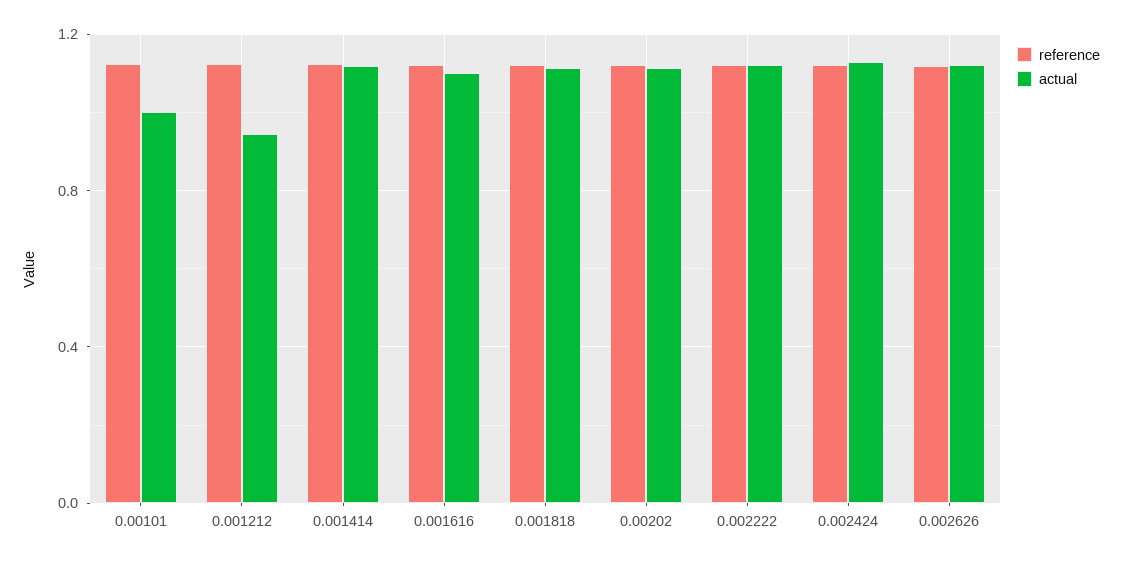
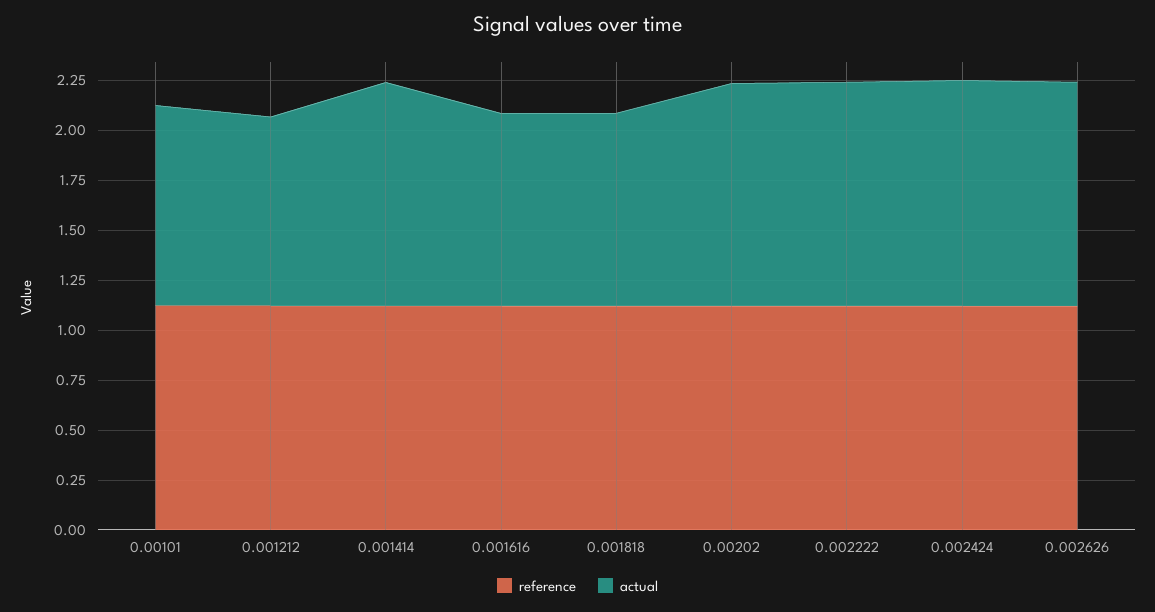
  {
    "reference": {
      "0.00101": 1.1,
      "0.001212": 1.1,
      "0.001414": 1.1,
      "0.001616": 1.1,
      "0.001818": 1.1,
      "0.00202": 1.1,
      "0.002222": 1.1,
      "0.002424": 1.1,
      "0.002626": 1.1
    },
    "actual": {
      "0.00101": 1,
      "0.001212": 0.95,
      "0.001414": 1.1,
-     "0.001616": 1.1,
+     "0.001616": 0.95,
-     "0.001818": 1.1,
+     "0.001818": 0.95,
      "0.00202": 1.1,
      "0.002222": 1.1,
      "0.002424": 1.15,
      "0.002626": 1.1
    }
  }

